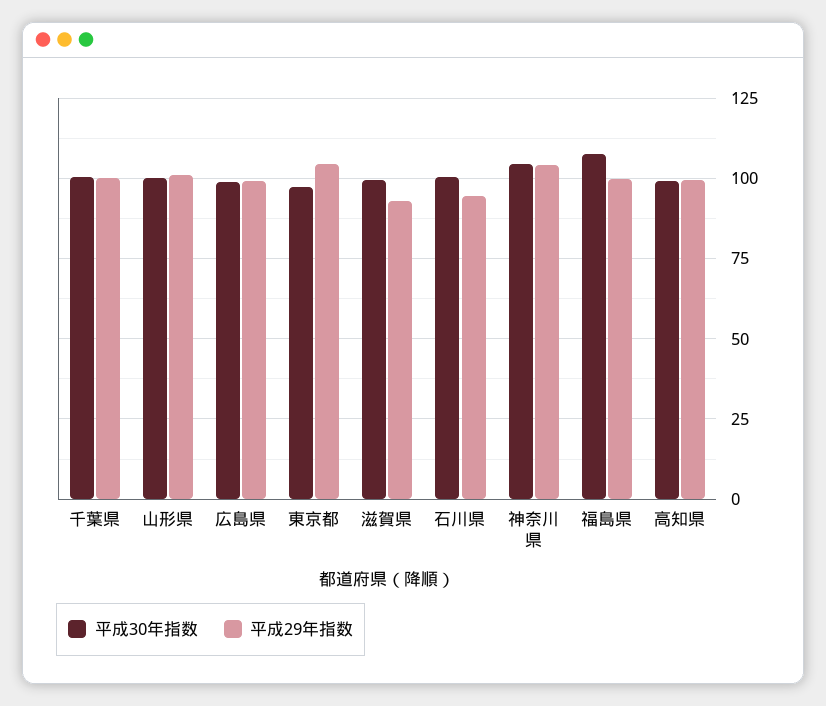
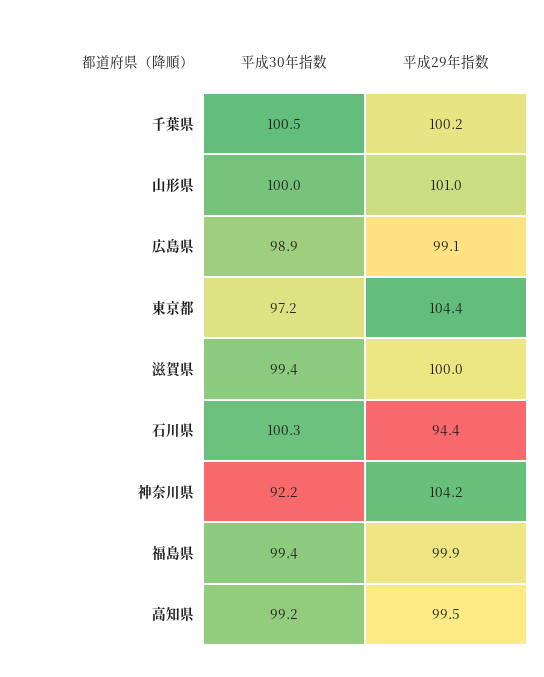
  {
    "平成30年指数": {
      "千葉県": 100.5,
      "山形県": 100,
      "広島県": 98.9,
      "東京都": 97.2,
      "滋賀県": 99.4,
      "石川県": 100.3,
-     "神奈川県": 105,
+     "神奈川県": 92.2,
-     "福島県": 107.5,
+     "福島県": 99.4,
      "高知県": 99.2
    },
    "平成29年指数": {
      "千葉県": 100.2,
      "山形県": 101,
      "広島県": 99.1,
      "東京都": 104.4,
-     "滋賀県": 92.5,
+     "滋賀県": 100,
      "石川県": 94.4,
      "神奈川県": 104.2,
      "福島県": 99.9,
      "高知県": 99.5
    }
  }

